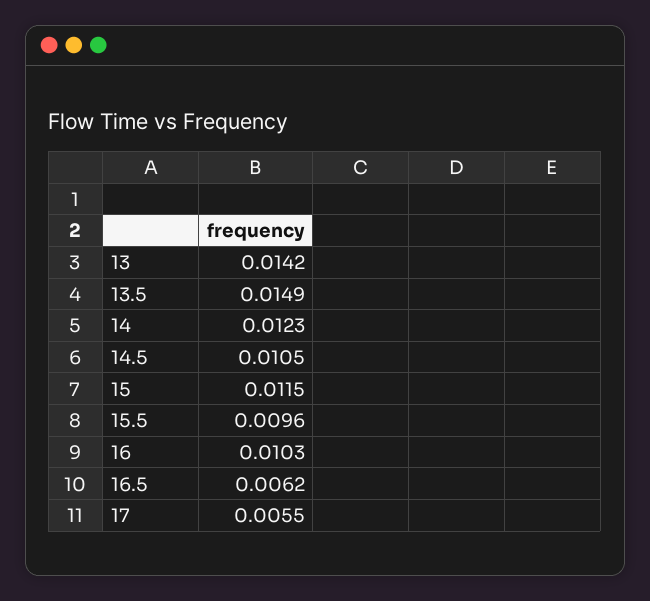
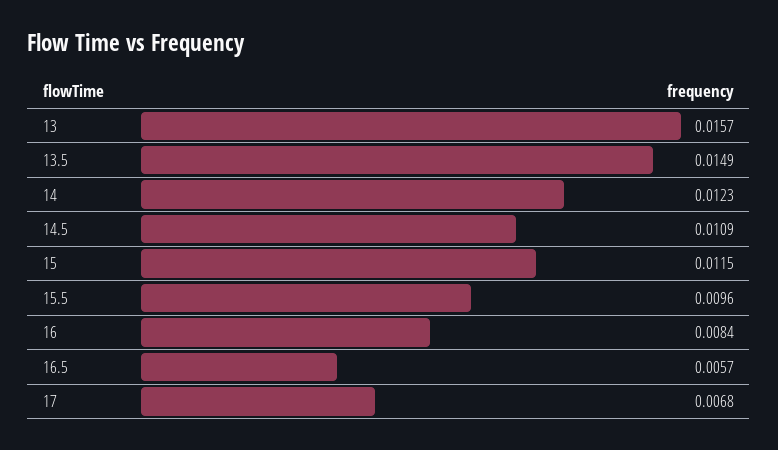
  {
-   "13": 0.0142,
+   "13": 0.0157,
    "13.5": 0.0149,
    "14": 0.0123,
-   "14.5": 0.0105,
+   "14.5": 0.0109,
    "15": 0.0115,
    "15.5": 0.0096,
-   "16": 0.0103,
+   "16": 0.0084,
-   "16.5": 0.0062,
+   "16.5": 0.0057,
-   "17": 0.0055
+   "17": 0.0068
  }

